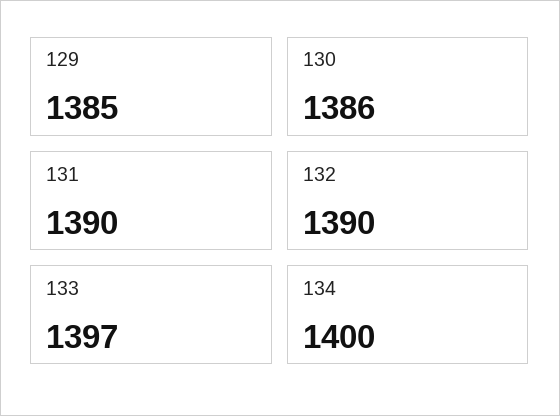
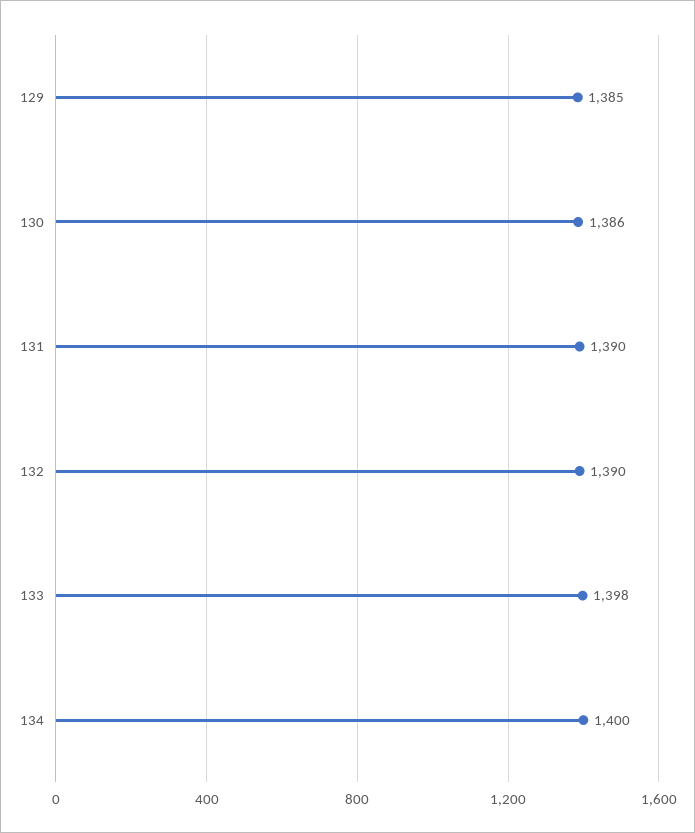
  {
    "129": 1385,
    "130": 1386,
    "131": 1390,
    "132": 1390,
-   "133": 1397,
+   "133": 1398,
    "134": 1400
  }

